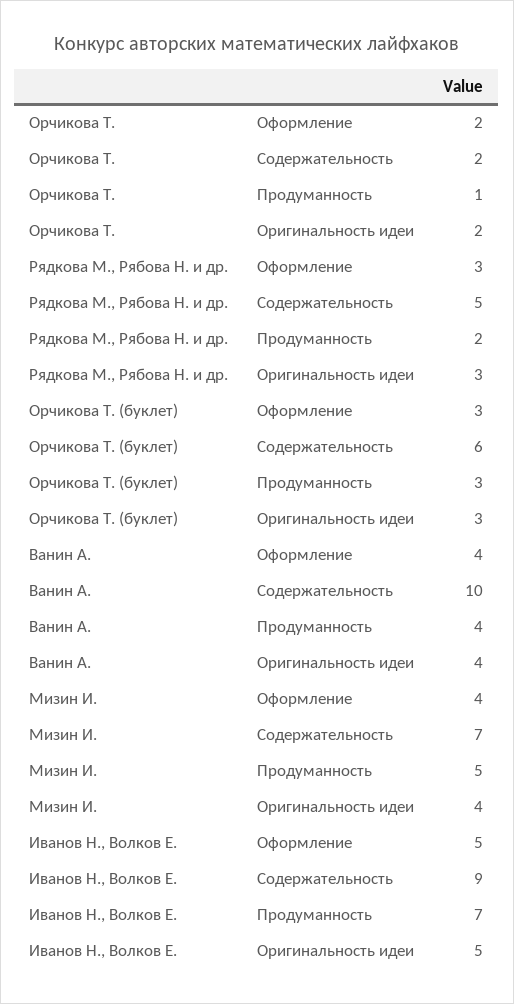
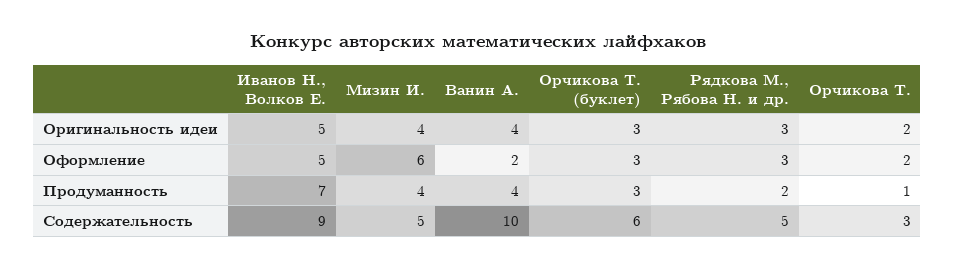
  {
    "Орчикова Т.": {
      "Оформление": 2,
-     "Содержательность": 2,
+     "Содержательность": 3,
      "Продуманность": 1,
      "Оригинальность идеи": 2
    },
    "Рядкова М., Рябова Н. и др.": {
      "Оформление": 3,
      "Содержательность": 5,
      "Продуманность": 2,
      "Оригинальность идеи": 3
    },
    "Орчикова Т. (буклет)": {
      "Оформление": 3,
      "Содержательность": 6,
      "Продуманность": 3,
      "Оригинальность идеи": 3
    },
    "Ванин А.": {
-     "Оформление": 4,
+     "Оформление": 2,
      "Содержательность": 10,
      "Продуманность": 4,
      "Оригинальность идеи": 4
    },
    "Мизин И.": {
-     "Оформление": 4,
+     "Оформление": 6,
-     "Содержательность": 7,
+     "Содержательность": 5,
-     "Продуманность": 5,
+     "Продуманность": 4,
      "Оригинальность идеи": 4
    },
    "Иванов Н., Волков Е.": {
      "Оформление": 5,
      "Содержательность": 9,
      "Продуманность": 7,
      "Оригинальность идеи": 5
    }
  }

